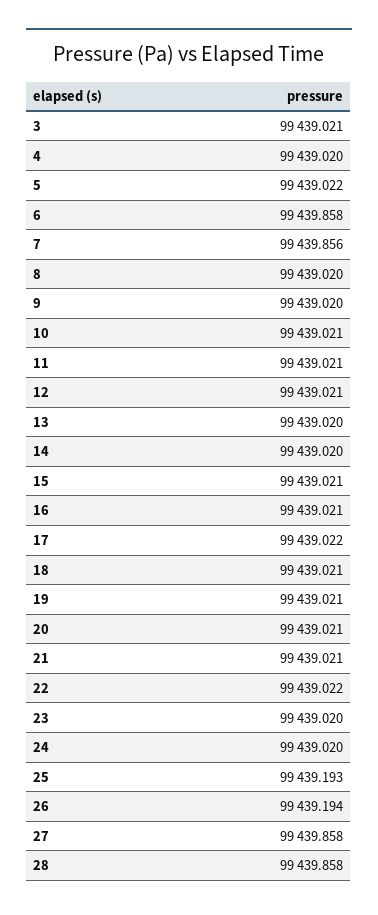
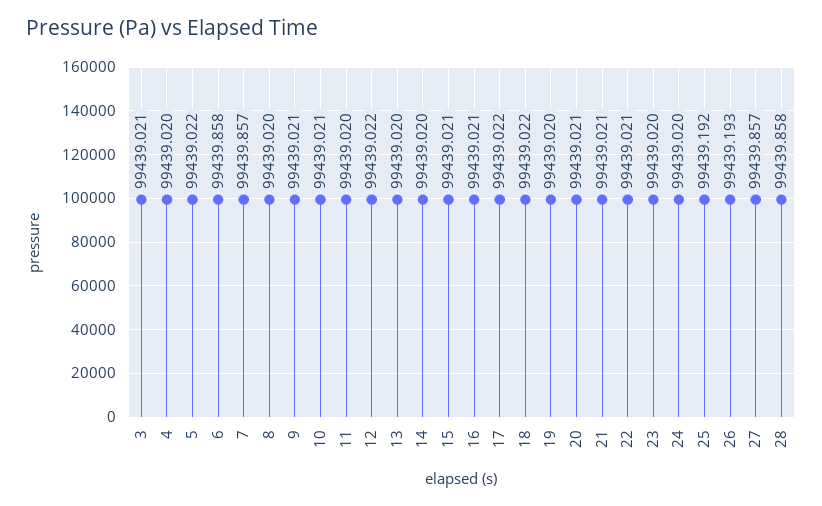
  {
    "3": 99439.021,
    "4": 99439.02,
    "5": 99439.022,
    "6": 99439.858,
-   "7": 99439.856,
+   "7": 99439.857,
    "8": 99439.02,
-   "9": 99439.02,
+   "9": 99439.021,
    "10": 99439.021,
-   "11": 99439.021,
+   "11": 99439.02,
-   "12": 99439.021,
+   "12": 99439.022,
    "13": 99439.02,
    "14": 99439.02,
    "15": 99439.021,
    "16": 99439.021,
    "17": 99439.022,
-   "18": 99439.021,
+   "18": 99439.022,
-   "19": 99439.021,
+   "19": 99439.02,
    "20": 99439.021,
    "21": 99439.021,
-   "22": 99439.022,
+   "22": 99439.021,
    "23": 99439.02,
    "24": 99439.02,
-   "25": 99439.193,
+   "25": 99439.192,
-   "26": 99439.194,
+   "26": 99439.193,
-   "27": 99439.858,
+   "27": 99439.857,
    "28": 99439.858
  }

